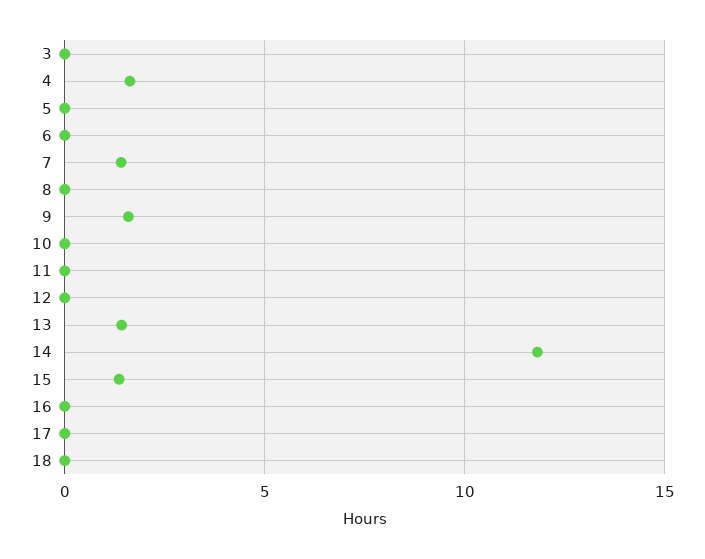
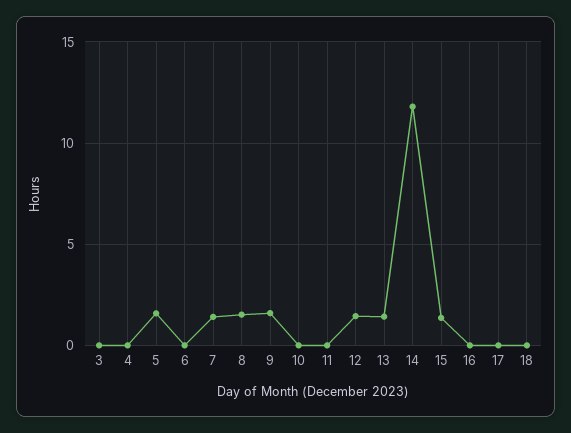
  {
    "3": 0,
-   "4": 1.5,
+   "4": 0,
-   "5": 0,
+   "5": 1.5,
    "6": 0,
    "7": 1.5,
-   "8": 0,
+   "8": 1.5,
    "9": 1.5,
    "10": 0,
    "11": 0,
-   "12": 0,
+   "12": 1.5,
    "13": 1.5,
    "14": 12,
    "15": 1.5,
    "16": 0,
    "17": 0,
    "18": 0
  }

